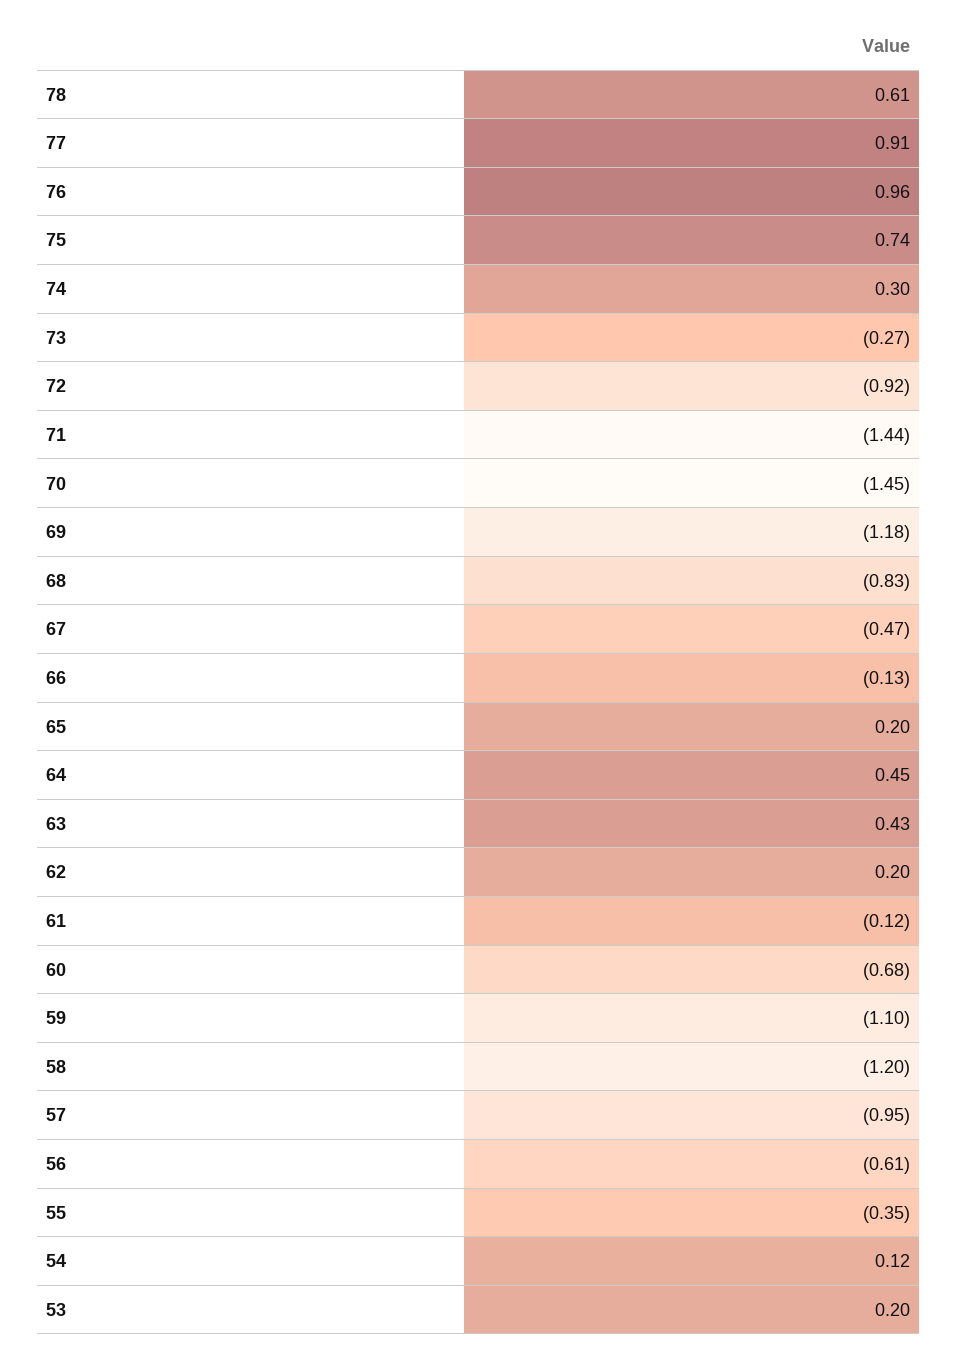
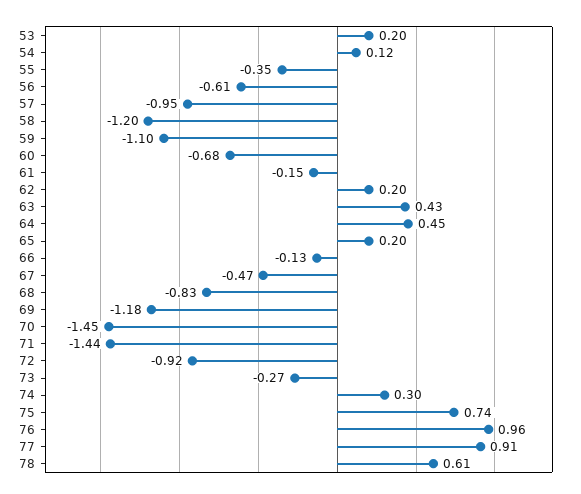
  {
    "78": 0.61,
    "77": 0.91,
    "76": 0.96,
    "75": 0.74,
    "74": 0.3,
    "73": -0.27,
    "72": -0.92,
    "71": -1.44,
    "70": -1.45,
    "69": -1.18,
    "68": -0.83,
    "67": -0.47,
    "66": -0.13,
    "65": 0.2,
    "64": 0.45,
    "63": 0.43,
    "62": 0.2,
-   "61": -0.12,
+   "61": -0.15,
    "60": -0.68,
    "59": -1.1,
    "58": -1.2,
    "57": -0.95,
    "56": -0.61,
    "55": -0.35,
    "54": 0.12,
    "53": 0.2
  }

